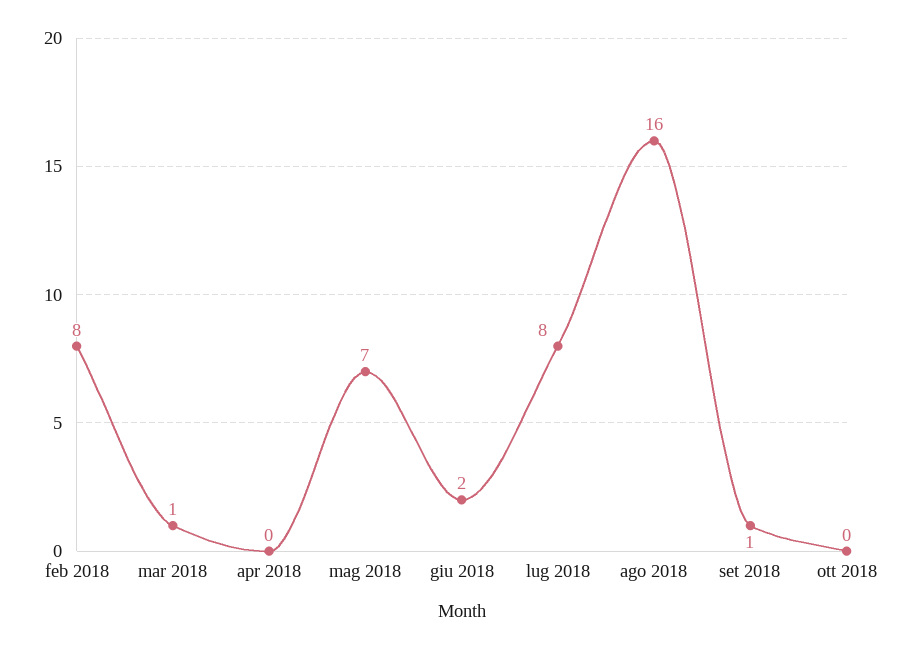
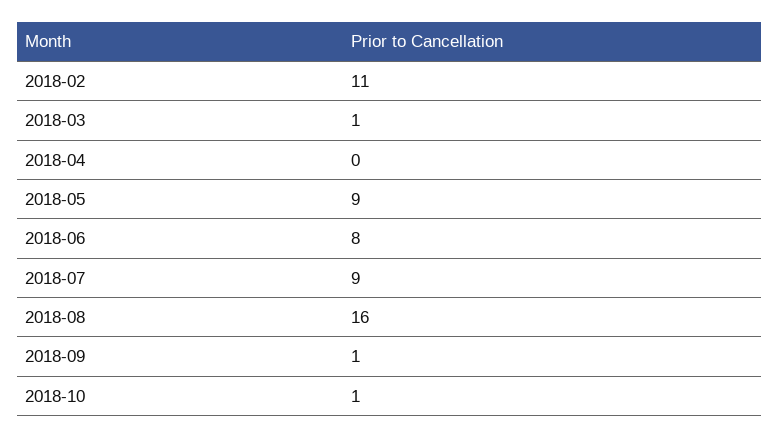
  {
-   "feb 2018": 8,
+   "feb 2018": 11,
    "mar 2018": 1,
    "apr 2018": 0,
-   "mag 2018": 7,
+   "mag 2018": 9,
-   "giu 2018": 2,
+   "giu 2018": 8,
-   "lug 2018": 8,
+   "lug 2018": 9,
    "ago 2018": 16,
    "set 2018": 1,
-   "ott 2018": 0
+   "ott 2018": 1
  }

